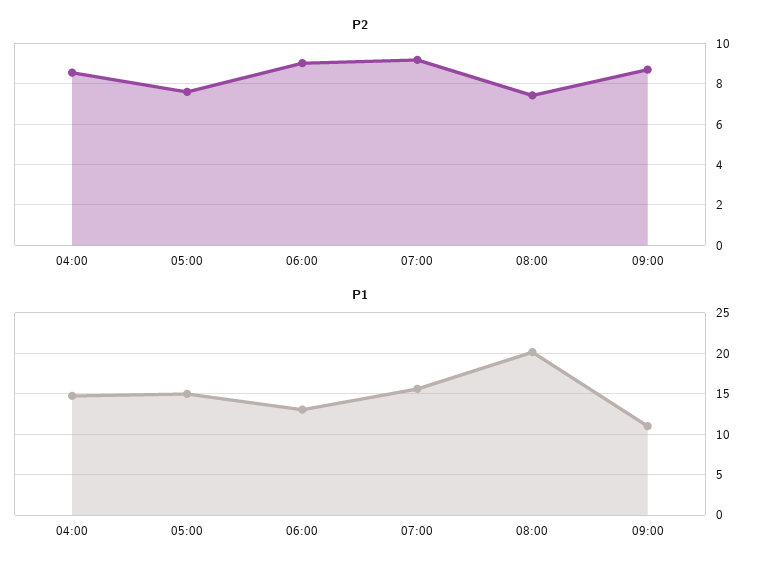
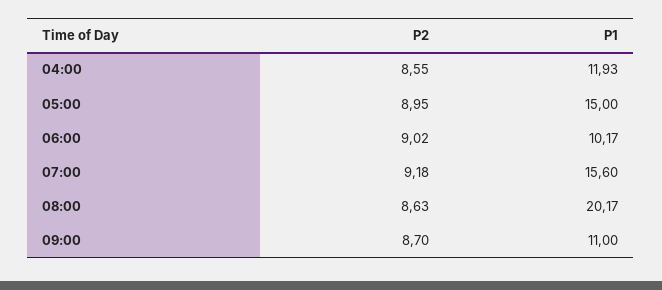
  {
    "P2": {
      "04:00": 8.55,
-     "05:00": 7.5,
+     "05:00": 8.95,
      "06:00": 9.02,
      "07:00": 9.18,
-     "08:00": 7.5,
+     "08:00": 8.63,
      "09:00": 8.7
    },
    "P1": {
-     "04:00": 15,
+     "04:00": 11.93,
      "05:00": 15,
-     "06:00": 13,
+     "06:00": 10.17,
      "07:00": 15.6,
      "08:00": 20.17,
      "09:00": 11
    }
  }

